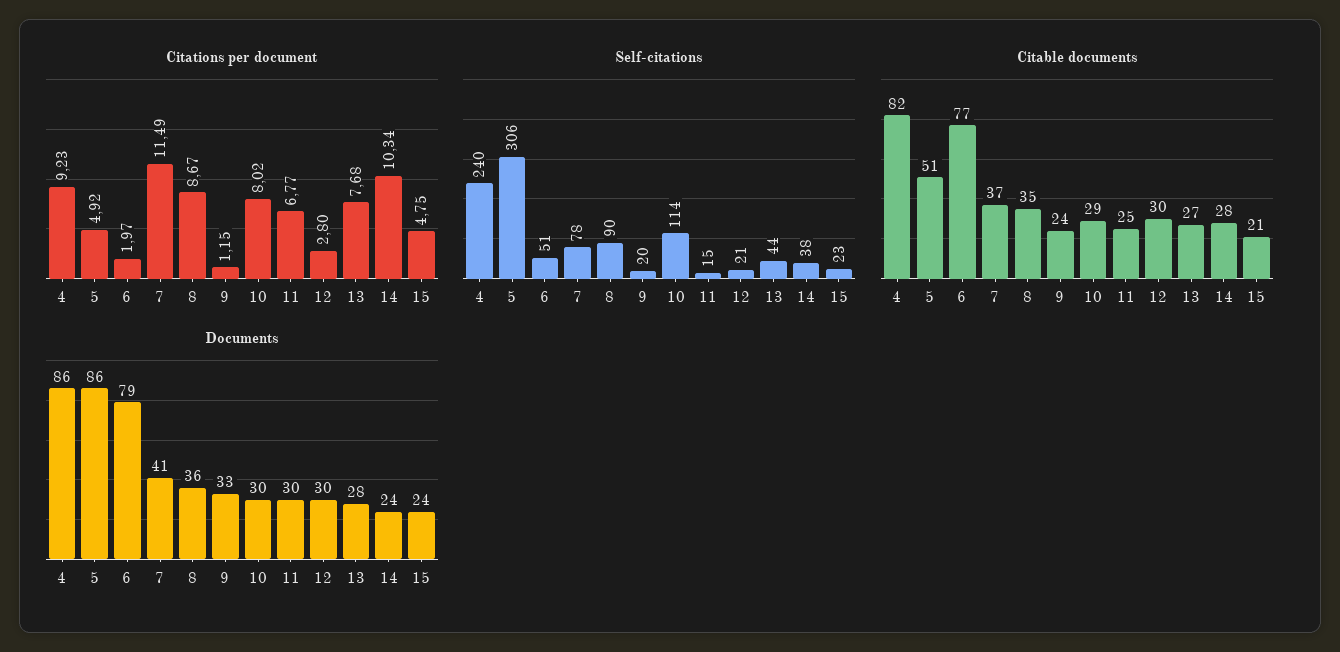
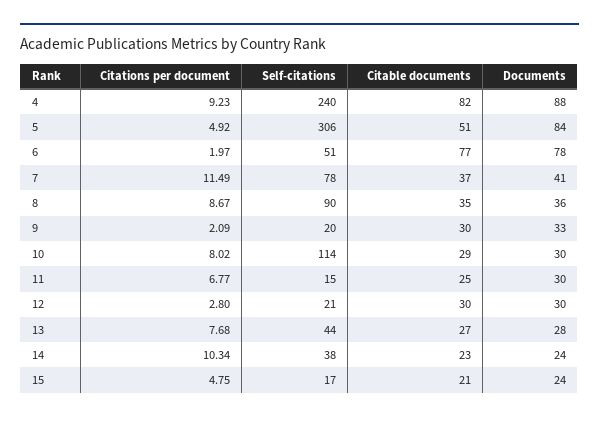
  {
    "Citations per document": {
      "4": 9.23,
      "5": 4.92,
      "6": 1.97,
      "7": 11.49,
      "8": 8.67,
-     "9": 1.15,
+     "9": 2.09,
      "10": 8.02,
      "11": 6.77,
      "12": 2.8,
      "13": 7.68,
      "14": 10.34,
      "15": 4.75
    },
    "Self-citations": {
      "4": 240,
      "5": 306,
      "6": 51,
      "7": 78,
      "8": 90,
      "9": 20,
      "10": 114,
      "11": 15,
      "12": 21,
      "13": 44,
      "14": 38,
-     "15": 23
+     "15": 17
    },
    "Citable documents": {
      "4": 82,
      "5": 51,
      "6": 77,
      "7": 37,
      "8": 35,
-     "9": 24,
+     "9": 30,
      "10": 29,
      "11": 25,
      "12": 30,
      "13": 27,
-     "14": 28,
+     "14": 23,
      "15": 21
    },
    "Documents": {
-     "4": 86,
+     "4": 88,
-     "5": 86,
+     "5": 84,
-     "6": 79,
+     "6": 78,
      "7": 41,
      "8": 36,
      "9": 33,
      "10": 30,
      "11": 30,
      "12": 30,
      "13": 28,
      "14": 24,
      "15": 24
    }
  }

